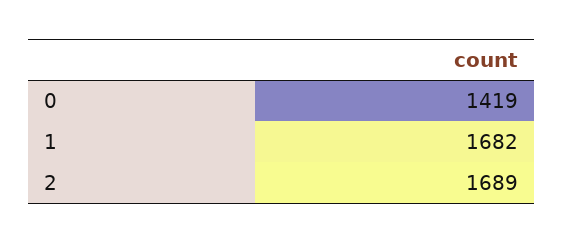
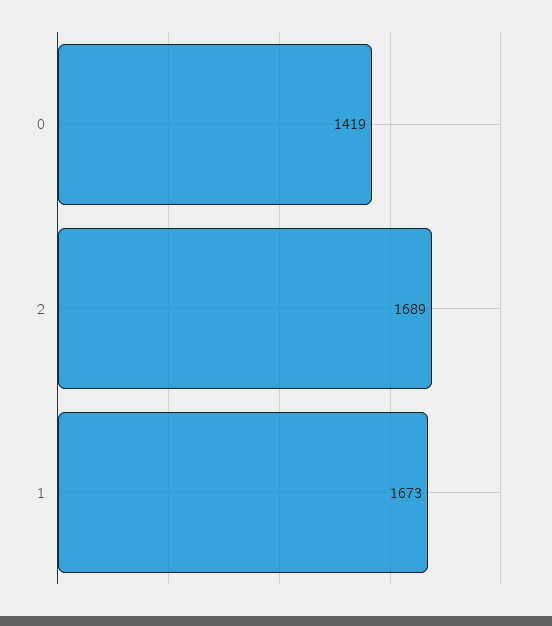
  {
    "0": 1419,
-   "1": 1682,
+   "1": 1673,
    "2": 1689
  }

